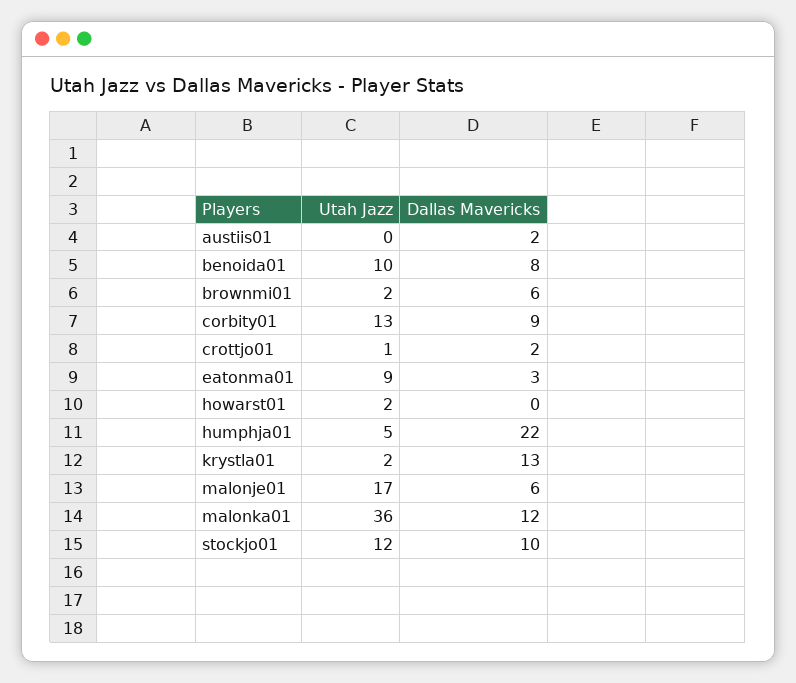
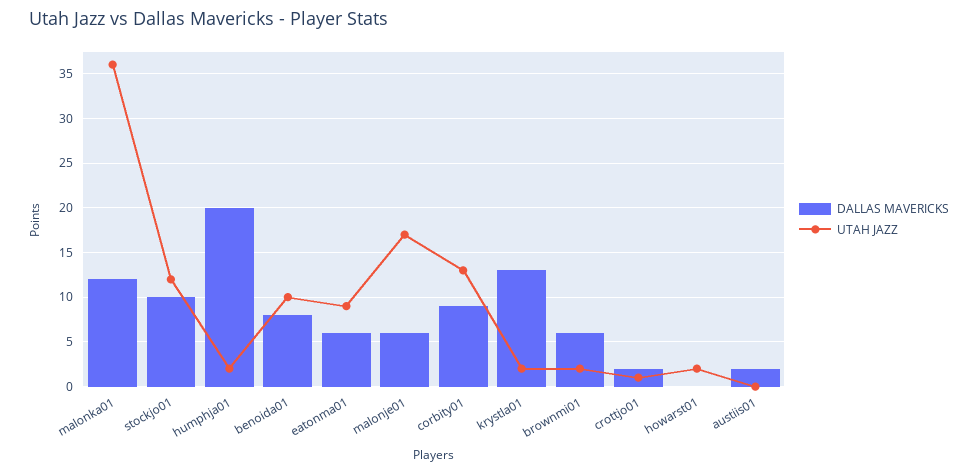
  {
    "Utah Jazz": {
      "austiis01": 0,
      "benoida01": 10,
      "brownmi01": 2,
      "corbity01": 13,
      "crottjo01": 1,
      "eatonma01": 9,
      "howarst01": 2,
-     "humphja01": 5,
+     "humphja01": 2,
      "krystla01": 2,
      "malonje01": 17,
      "malonka01": 36,
      "stockjo01": 12
    },
    "Dallas Mavericks": {
      "austiis01": 2,
      "benoida01": 8,
      "brownmi01": 6,
      "corbity01": 9,
      "crottjo01": 2,
-     "eatonma01": 3,
+     "eatonma01": 6,
      "howarst01": 0,
-     "humphja01": 22,
+     "humphja01": 20,
      "krystla01": 13,
      "malonje01": 6,
      "malonka01": 12,
      "stockjo01": 10
    }
  }

